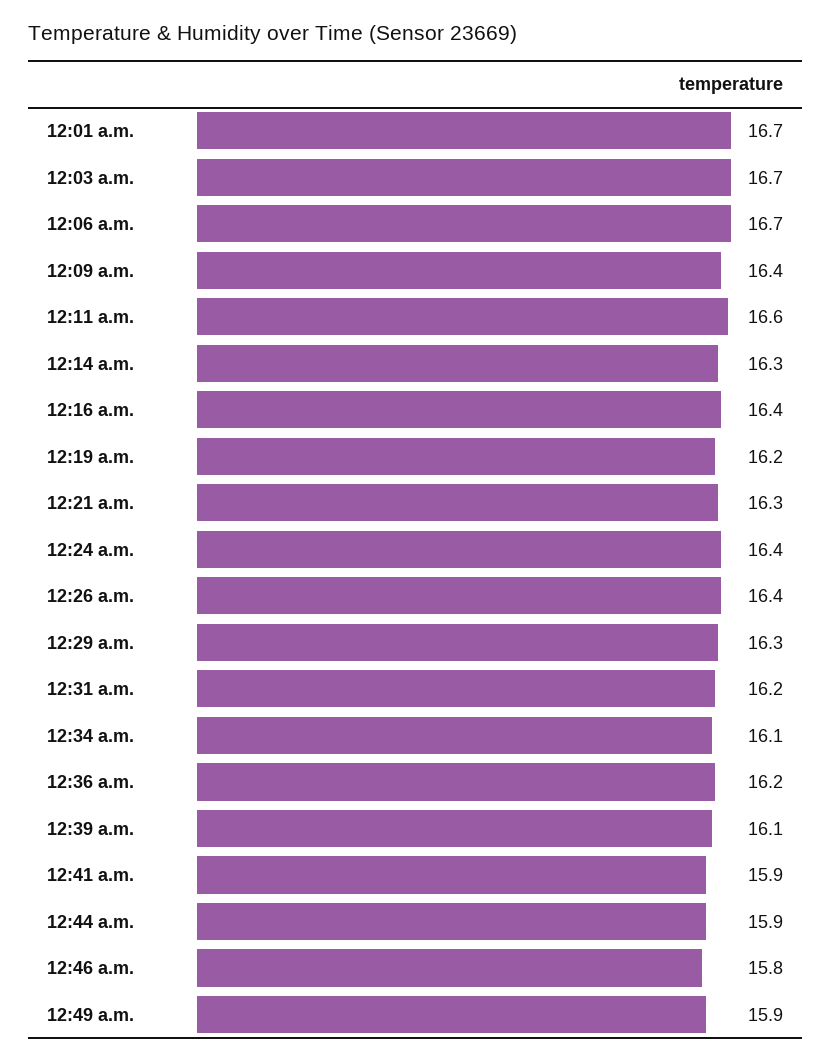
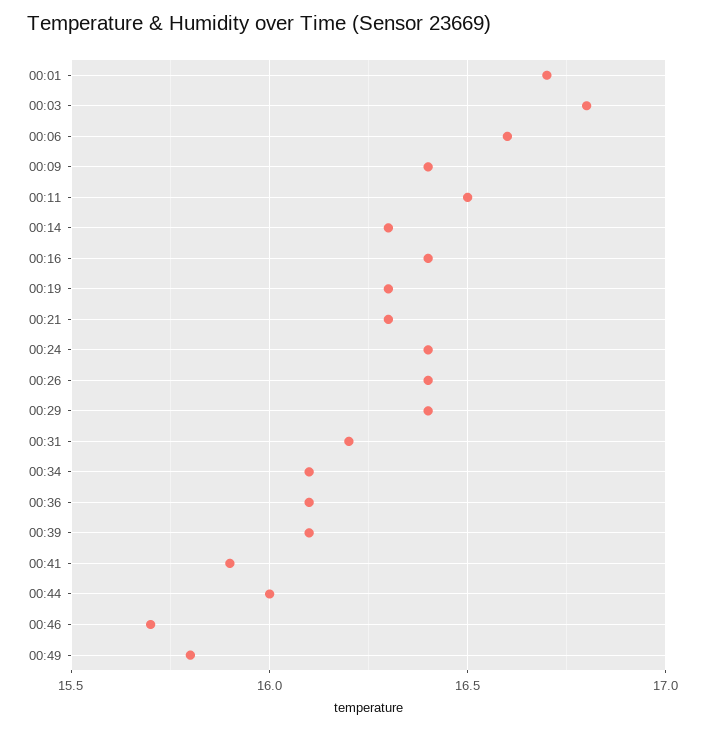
  {
    "12:01 a.m.": 16.7,
-   "12:03 a.m.": 16.7,
+   "12:03 a.m.": 16.8,
-   "12:06 a.m.": 16.7,
+   "12:06 a.m.": 16.6,
    "12:09 a.m.": 16.4,
-   "12:11 a.m.": 16.6,
+   "12:11 a.m.": 16.5,
    "12:14 a.m.": 16.3,
    "12:16 a.m.": 16.4,
-   "12:19 a.m.": 16.2,
+   "12:19 a.m.": 16.3,
    "12:21 a.m.": 16.3,
    "12:24 a.m.": 16.4,
    "12:26 a.m.": 16.4,
-   "12:29 a.m.": 16.3,
+   "12:29 a.m.": 16.4,
    "12:31 a.m.": 16.2,
    "12:34 a.m.": 16.1,
-   "12:36 a.m.": 16.2,
+   "12:36 a.m.": 16.1,
    "12:39 a.m.": 16.1,
    "12:41 a.m.": 15.9,
-   "12:44 a.m.": 15.9,
+   "12:44 a.m.": 16,
-   "12:46 a.m.": 15.8,
+   "12:46 a.m.": 15.7,
-   "12:49 a.m.": 15.9
+   "12:49 a.m.": 15.8
  }

